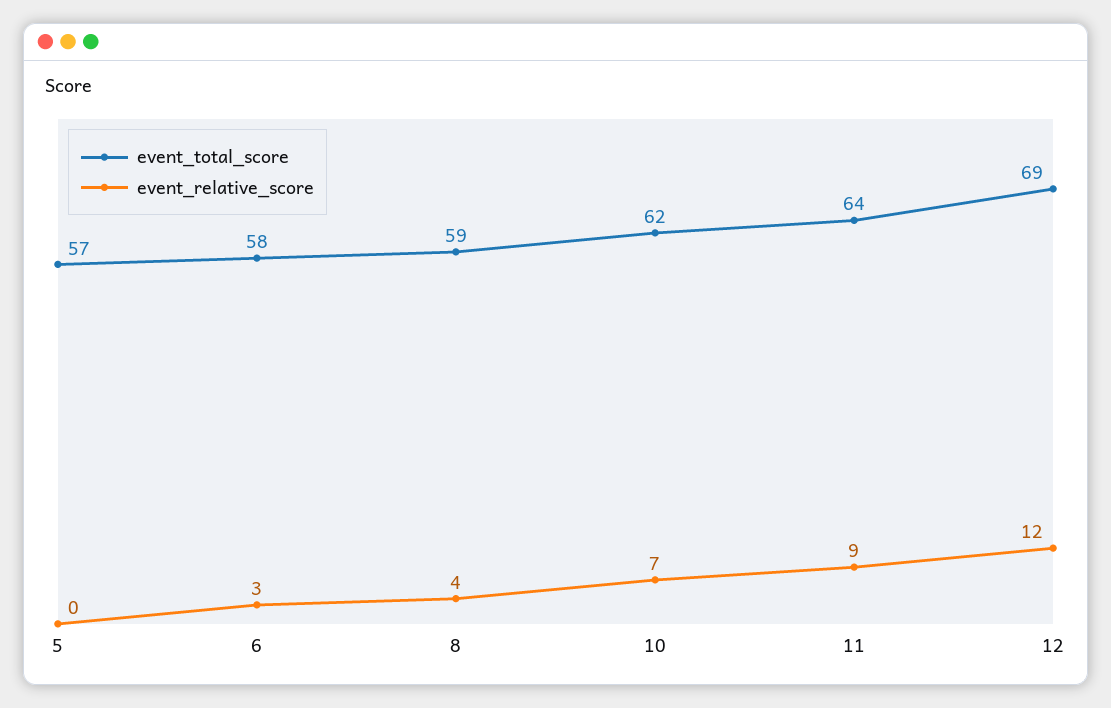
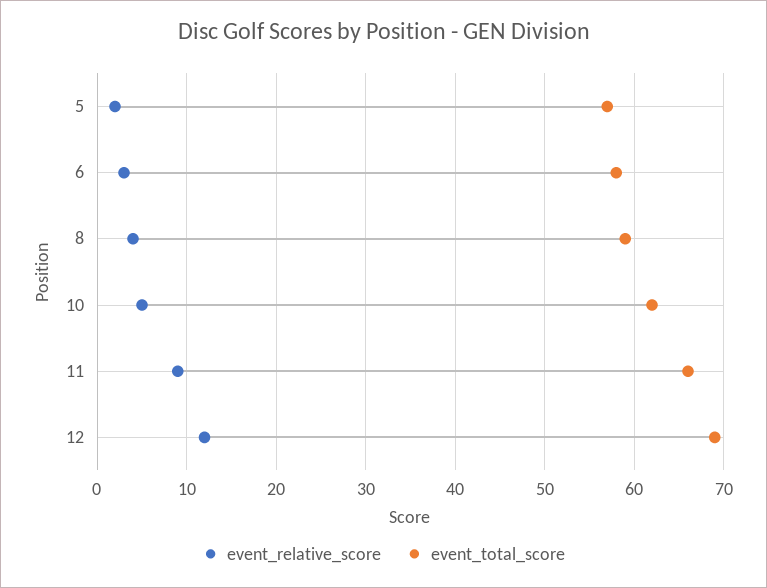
  {
    "event_total_score": {
      "5": 57,
      "6": 58,
      "8": 59,
      "10": 62,
-     "11": 64,
+     "11": 66,
      "12": 69
    },
    "event_relative_score": {
-     "5": 0,
+     "5": 2,
      "6": 3,
      "8": 4,
-     "10": 7,
+     "10": 5,
      "11": 9,
      "12": 12
    }
  }

